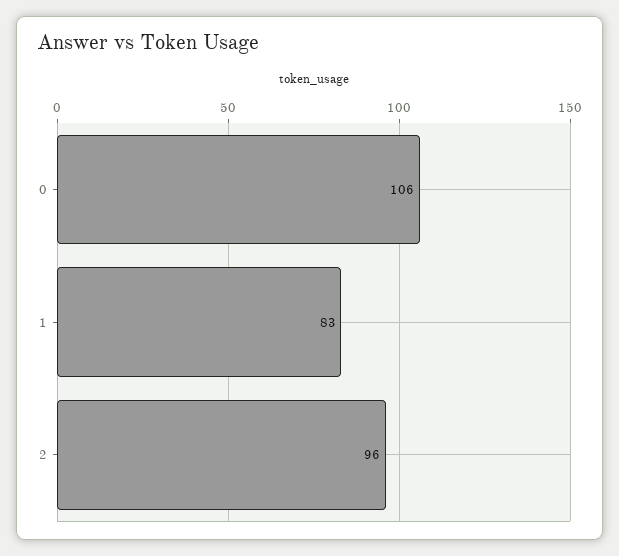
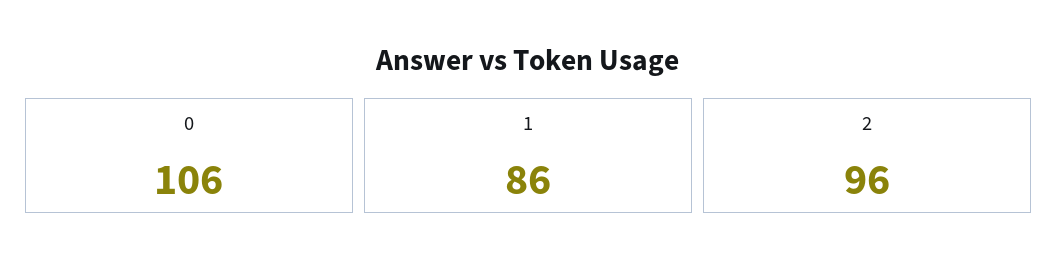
  {
    "0": 106,
-   "1": 83,
+   "1": 86,
    "2": 96
  }

